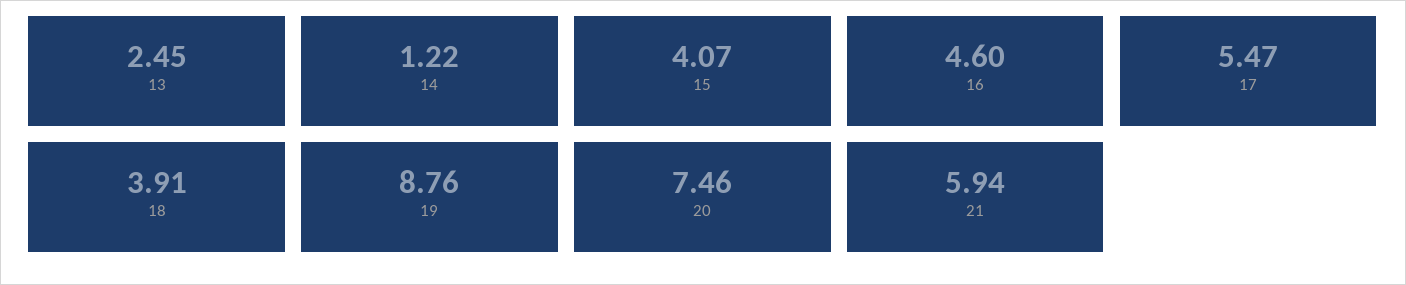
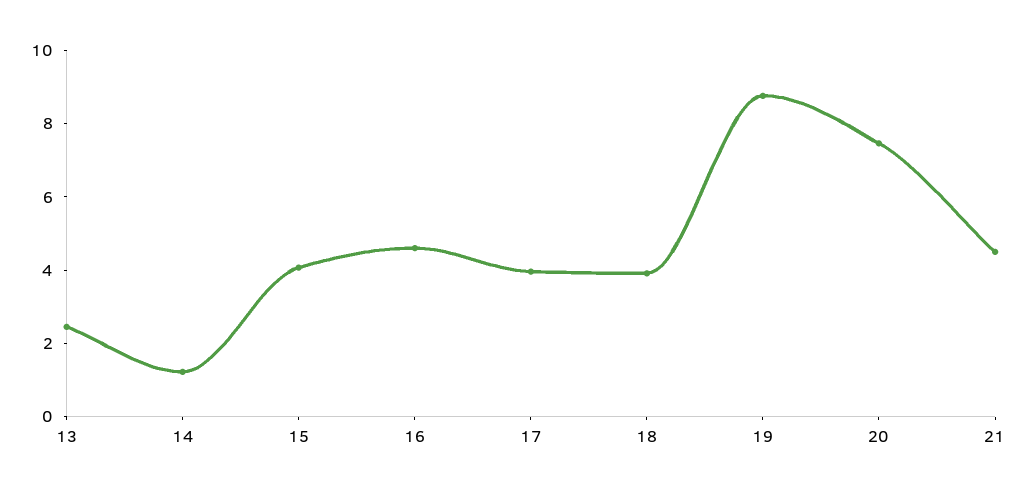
  {
    "13": 2.45,
    "14": 1.22,
    "15": 4.07,
    "16": 4.6,
-   "17": 5.47,
+   "17": 4,
    "18": 3.91,
    "19": 8.76,
    "20": 7.46,
-   "21": 5.94
+   "21": 4.5
  }

